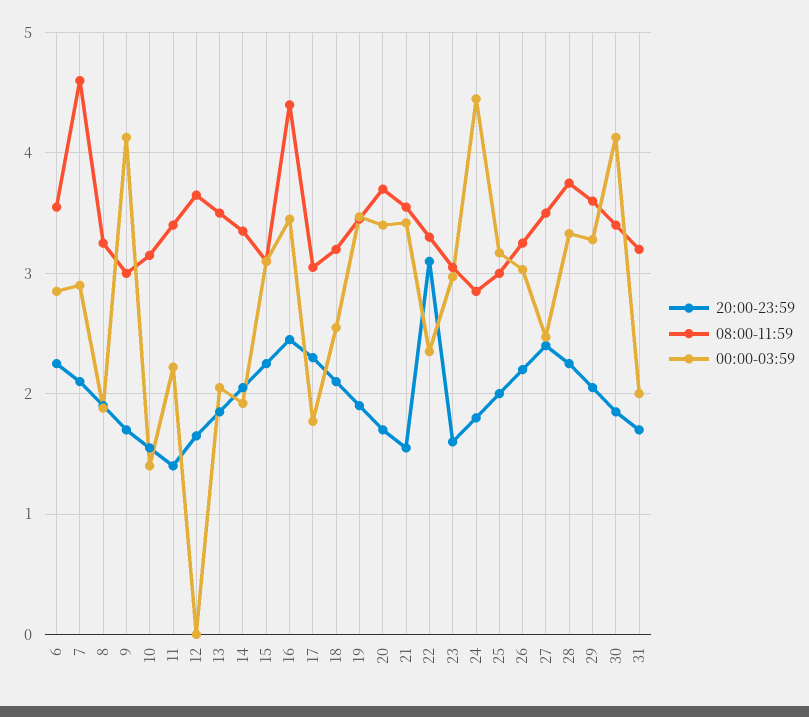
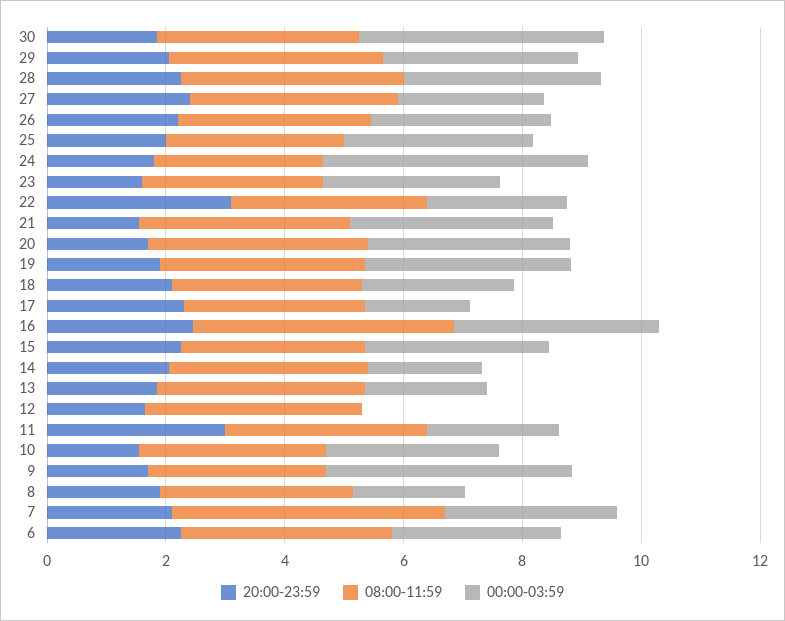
  {
    "20:00-23:59": {
      "6": 2.3,
      "7": 2.1,
      "8": 1.9,
      "9": 1.7,
      "10": 1.6,
-     "11": 1.4,
+     "11": 3,
      "12": 1.7,
      "13": 1.9,
      "14": 2.1,
      "15": 2.3,
      "16": 2.5,
      "17": 2.3,
      "18": 2.1,
      "19": 1.9,
      "20": 1.7,
      "21": 1.6,
      "22": 3.1,
      "23": 1.6,
      "24": 1.8,
      "25": 2,
      "26": 2.2,
      "27": 2.4,
      "28": 2.3,
      "29": 2.1,
-     "30": 1.9,
+     "30": 1.9
-     "31": 1.7
    },
    "08:00-11:59": {
      "6": 3.6,
      "7": 4.6,
      "8": 3.3,
      "9": 3,
      "10": 3.2,
      "11": 3.4,
      "12": 3.7,
      "13": 3.5,
      "14": 3.4,
      "15": 3.1,
      "16": 4.4,
      "17": 3.1,
      "18": 3.2,
      "19": 3.5,
      "20": 3.7,
      "21": 3.6,
      "22": 3.3,
      "23": 3.1,
      "24": 2.9,
      "25": 3,
      "26": 3.3,
      "27": 3.5,
      "28": 3.8,
      "29": 3.6,
-     "30": 3.4,
+     "30": 3.4
-     "31": 3.2
    },
    "00:00-03:59": {
      "6": 2.9,
      "7": 2.9,
      "8": 1.9,
      "9": 4.1,
-     "10": 1.4,
+     "10": 3,
      "11": 2.2,
      "12": 0,
      "13": 2.1,
      "14": 1.9,
      "15": 3.1,
      "16": 3.5,
      "17": 1.8,
      "18": 2.6,
      "19": 3.5,
      "20": 3.4,
      "21": 3.4,
      "22": 2.4,
      "23": 3,
      "24": 4.5,
      "25": 3.2,
      "26": 3,
      "27": 2.5,
      "28": 3.3,
      "29": 3.3,
-     "30": 4.1,
+     "30": 4.1
-     "31": 2
    }
  }

